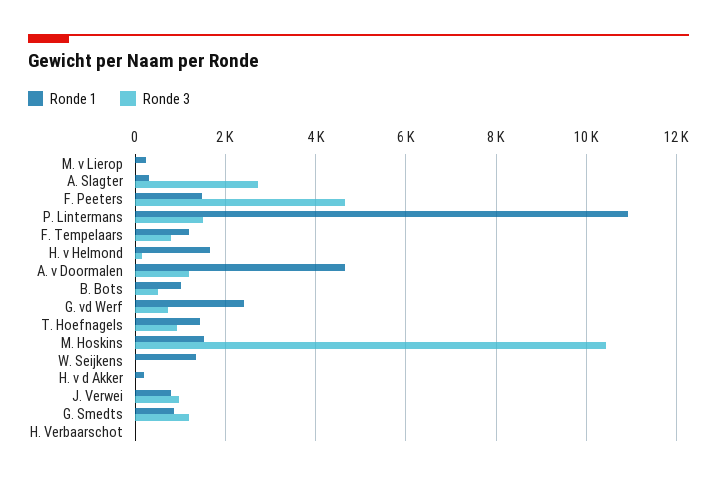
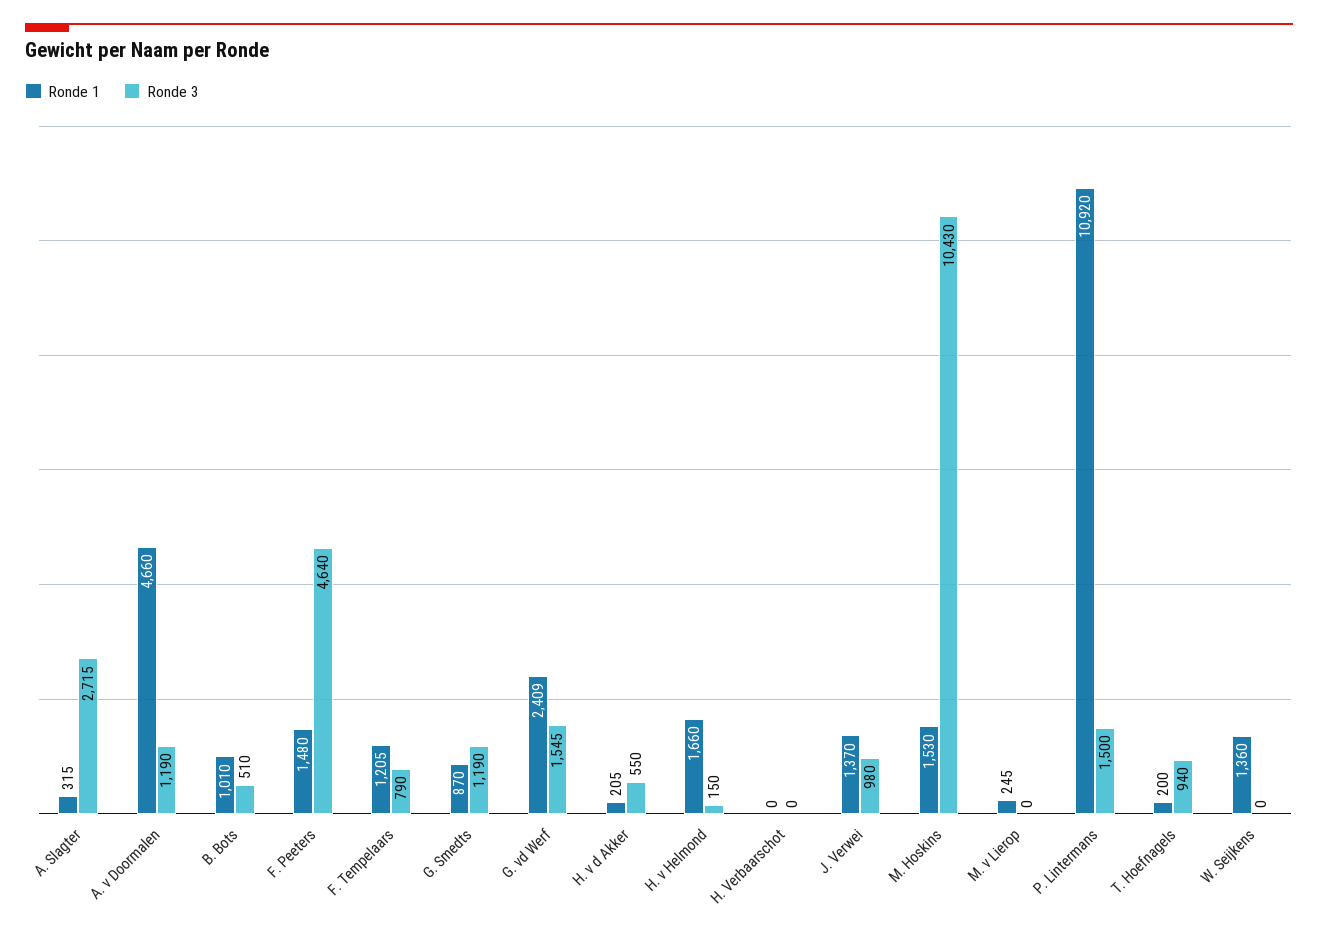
  {
    "Ronde 1": {
      "M. v Lierop": 245,
      "A. Slagter": 315,
      "F. Peeters": 1480,
      "P. Lintermans": 10920,
      "F. Tempelaars": 1205,
      "H. v Helmond": 1660,
      "A. v Doormalen": 4660,
      "B. Bots": 1010,
      "G. vd Werf": 2409,
-     "T. Hoefnagels": 1400,
+     "T. Hoefnagels": 200,
      "M. Hoskins": 1530,
      "W. Seijkens": 1360,
      "H. v d Akker": 205,
-     "J. Verwei": 800,
+     "J. Verwei": 1370,
      "G. Smedts": 870,
      "H. Verbaarschot": 0
    },
    "Ronde 3": {
      "M. v Lierop": 0,
      "A. Slagter": 2715,
      "F. Peeters": 4640,
      "P. Lintermans": 1500,
      "F. Tempelaars": 790,
      "H. v Helmond": 150,
      "A. v Doormalen": 1190,
      "B. Bots": 510,
-     "G. vd Werf": 800,
+     "G. vd Werf": 1545,
      "T. Hoefnagels": 940,
      "M. Hoskins": 10430,
      "W. Seijkens": 0,
-     "H. v d Akker": 0,
+     "H. v d Akker": 550,
      "J. Verwei": 980,
      "G. Smedts": 1190,
      "H. Verbaarschot": 0
    }
  }

